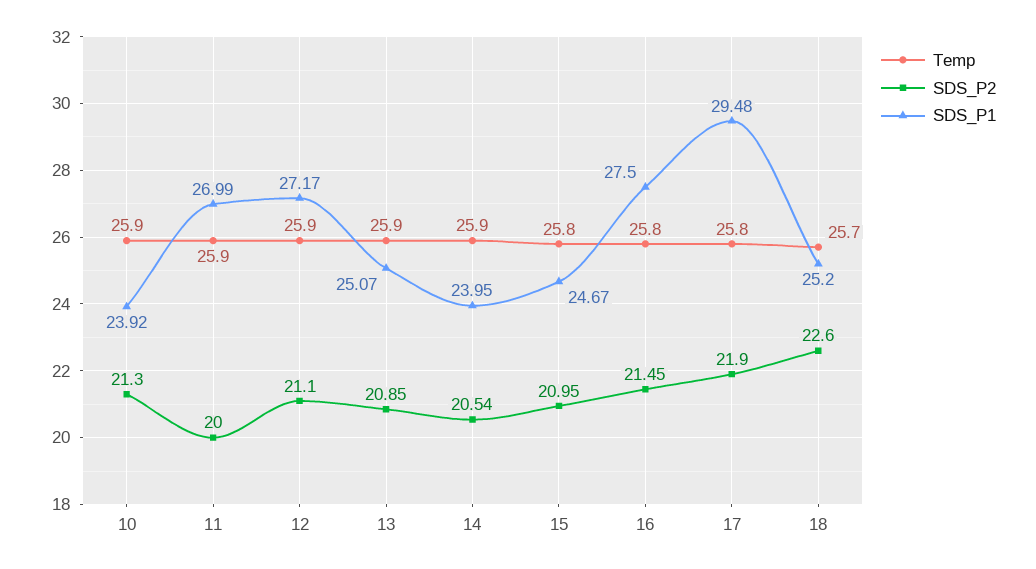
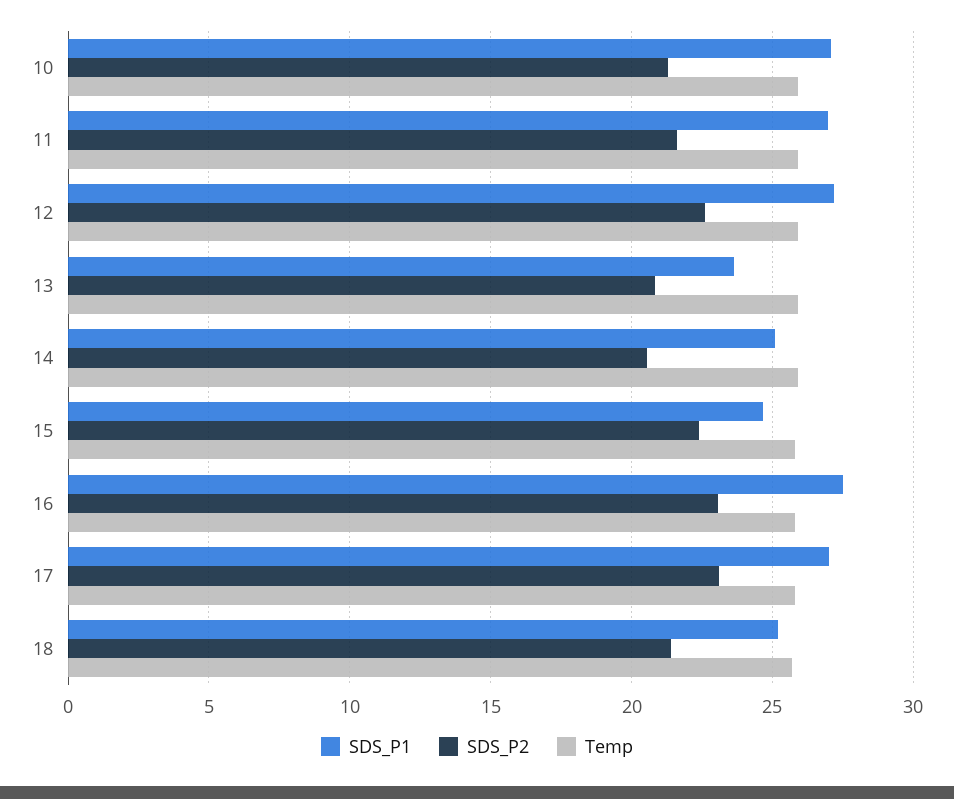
  {
    "Temp": {
      "10": 25.9,
      "11": 25.9,
      "12": 25.9,
      "13": 25.9,
      "14": 25.9,
      "15": 25.8,
      "16": 25.8,
      "17": 25.8,
      "18": 25.7
    },
    "SDS_P2": {
      "10": 21.3,
-     "11": 20,
+     "11": 21.5,
-     "12": 21.1,
+     "12": 22.5,
      "13": 20.85,
      "14": 20.54,
-     "15": 20.95,
+     "15": 22.5,
-     "16": 21.45,
+     "16": 23,
-     "17": 21.9,
+     "17": 23,
-     "18": 22.6
+     "18": 21.5
    },
    "SDS_P1": {
-     "10": 23.92,
+     "10": 27,
      "11": 26.99,
      "12": 27.17,
-     "13": 25.07,
+     "13": 23.5,
-     "14": 23.95,
+     "14": 25,
      "15": 24.67,
      "16": 27.5,
-     "17": 29.48,
+     "17": 27,
      "18": 25.2
    }
  }

